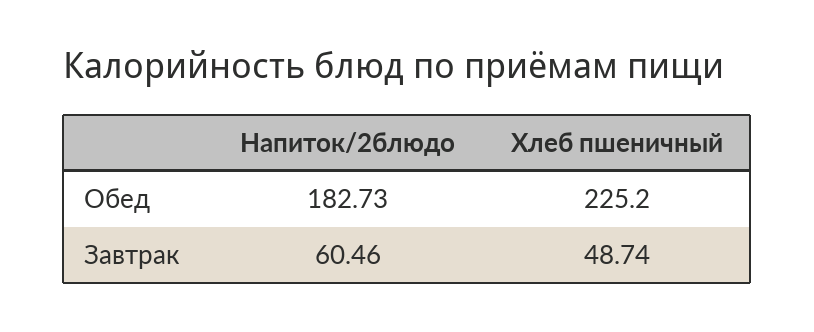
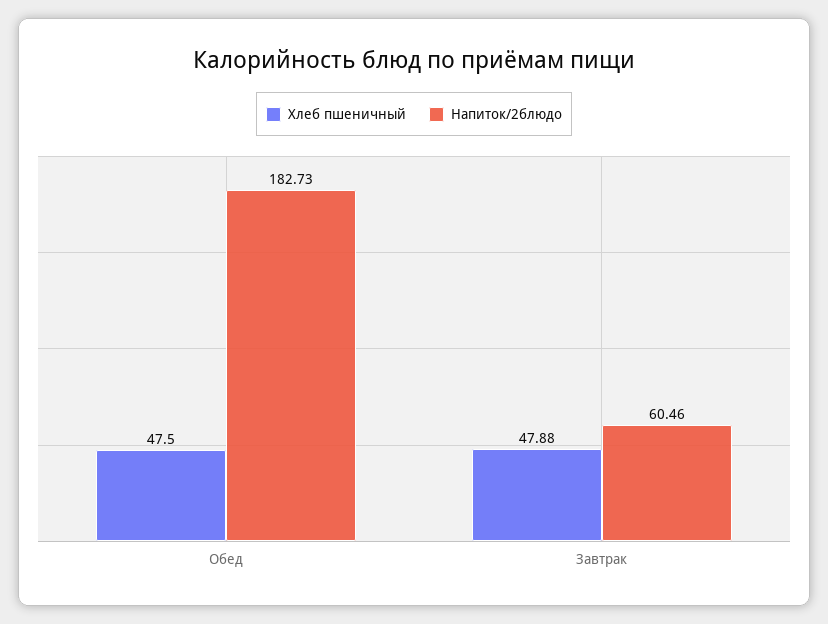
  {
    "Напиток/2блюдо": {
      "Обед": 182.73,
      "Завтрак": 60.46
    },
    "Хлеб пшеничный": {
-     "Обед": 225.2,
+     "Обед": 47.5,
-     "Завтрак": 48.74
+     "Завтрак": 47.88
    }
  }

